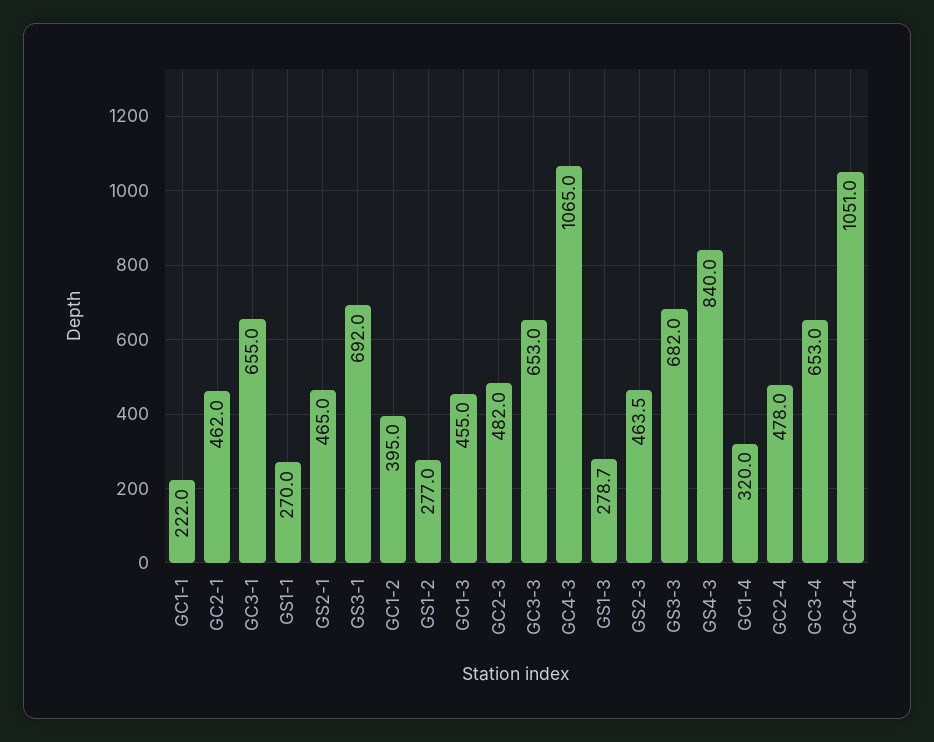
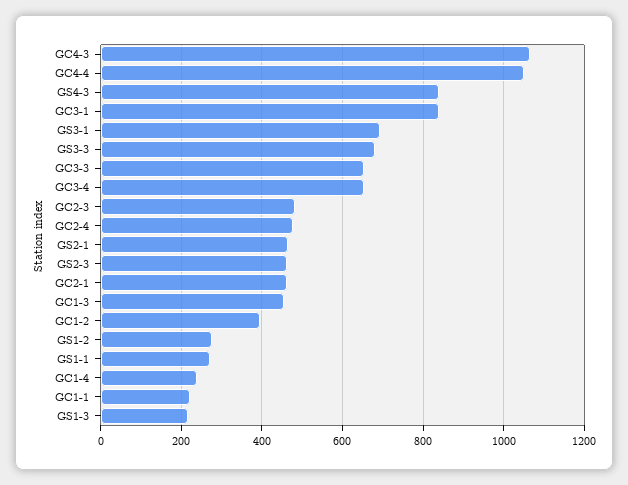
  {
    "GC1-1": 222,
    "GC2-1": 462,
-   "GC3-1": 655,
+   "GC3-1": 840,
    "GS1-1": 270,
    "GS2-1": 465,
    "GS3-1": 692,
    "GC1-2": 395,
    "GS1-2": 277,
    "GC1-3": 455,
    "GC2-3": 482,
    "GC3-3": 653,
    "GC4-3": 1065,
-   "GS1-3": 278.7,
+   "GS1-3": 220,
    "GS2-3": 463.5,
    "GS3-3": 682,
    "GS4-3": 840,
-   "GC1-4": 320,
+   "GC1-4": 240,
    "GC2-4": 478,
    "GC3-4": 653,
    "GC4-4": 1051
  }

